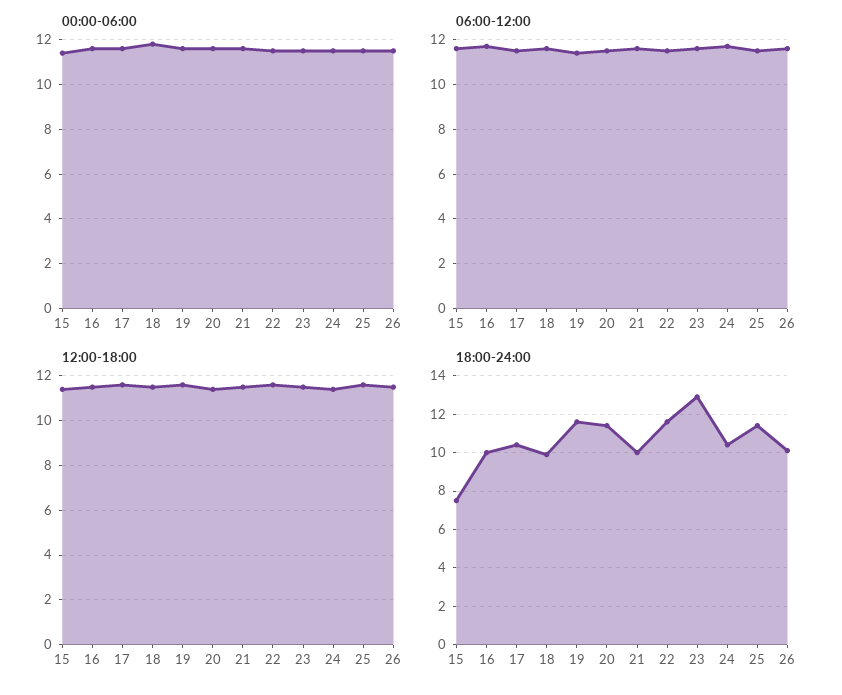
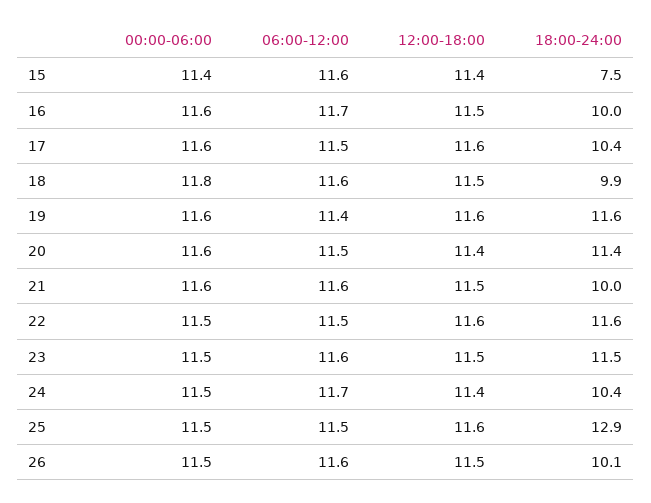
  {
    "00:00-06:00": {
      "15": 11.4,
      "16": 11.6,
      "17": 11.6,
      "18": 11.8,
      "19": 11.6,
      "20": 11.6,
      "21": 11.6,
      "22": 11.5,
      "23": 11.5,
      "24": 11.5,
      "25": 11.5,
      "26": 11.5
    },
    "06:00-12:00": {
      "15": 11.6,
      "16": 11.7,
      "17": 11.5,
      "18": 11.6,
      "19": 11.4,
      "20": 11.5,
      "21": 11.6,
      "22": 11.5,
      "23": 11.6,
      "24": 11.7,
      "25": 11.5,
      "26": 11.6
    },
    "12:00-18:00": {
      "15": 11.4,
      "16": 11.5,
      "17": 11.6,
      "18": 11.5,
      "19": 11.6,
      "20": 11.4,
      "21": 11.5,
      "22": 11.6,
      "23": 11.5,
      "24": 11.4,
      "25": 11.6,
      "26": 11.5
    },
    "18:00-24:00": {
      "15": 7.5,
      "16": 10,
      "17": 10.4,
      "18": 9.9,
      "19": 11.6,
      "20": 11.4,
      "21": 10,
      "22": 11.6,
-     "23": 13,
+     "23": 11.5,
      "24": 10.4,
-     "25": 11.5,
+     "25": 12.9,
      "26": 10.1
    }
  }

